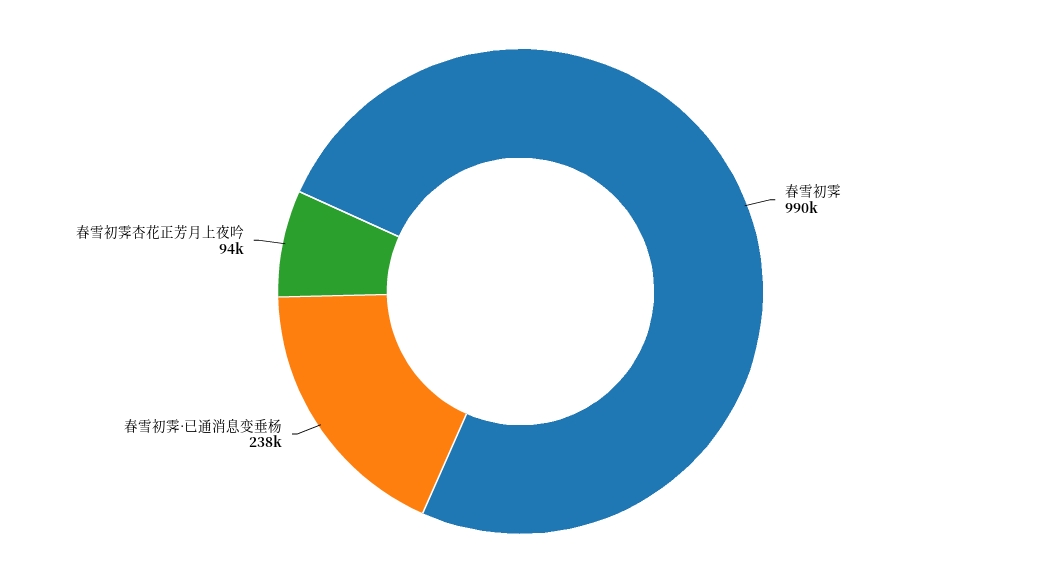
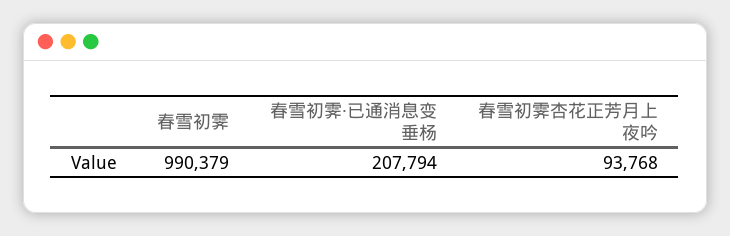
  {
    "春雪初霁": 990379,
-   "春雪初霁·已通消息变垂杨": 238000,
+   "春雪初霁·已通消息变垂杨": 207794,
    "春雪初霁杏花正芳月上夜吟": 93768
  }

